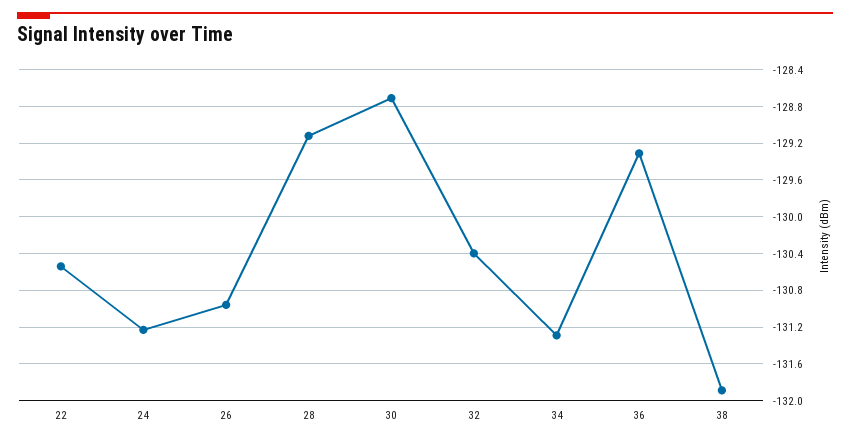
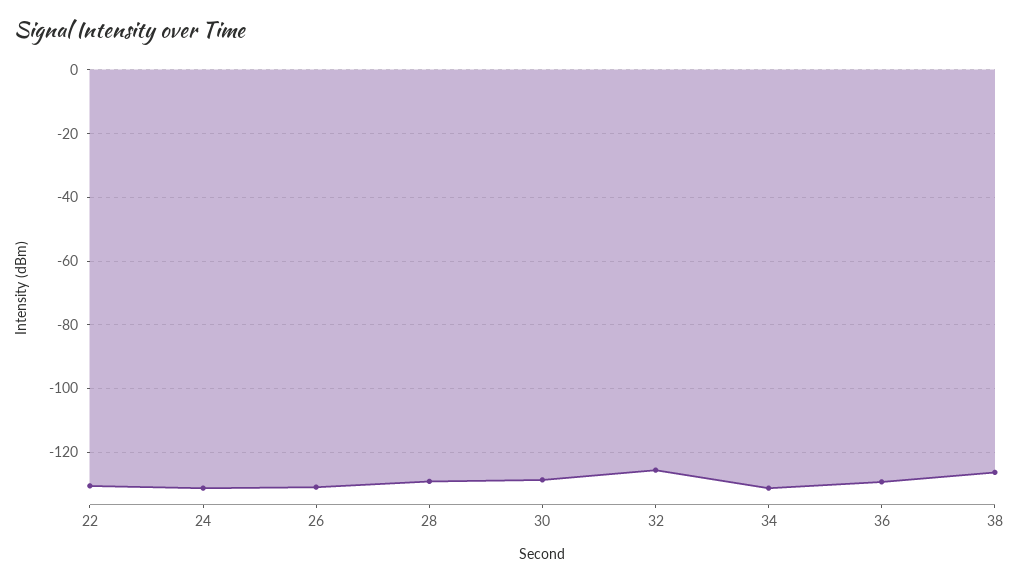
  {
    "22": -130.5,
    "24": -131.2,
    "26": -131,
    "28": -129.1,
    "30": -128.7,
-   "32": -130.4,
+   "32": -126,
    "34": -131.3,
    "36": -129.3,
-   "38": -131.9
+   "38": -126
  }

